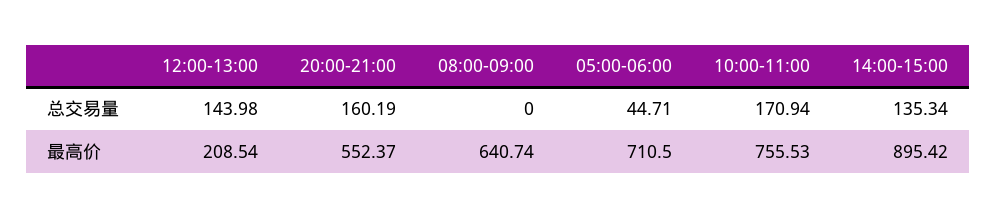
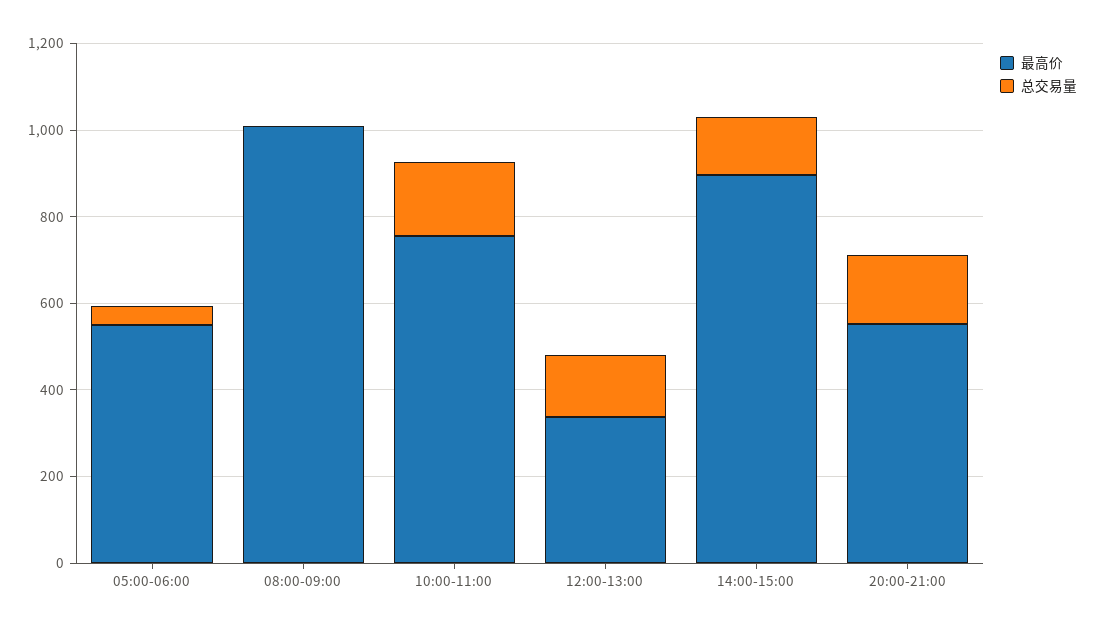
  {
    "总交易量": {
      "12:00-13:00": 143.98,
      "20:00-21:00": 160.19,
      "08:00-09:00": 0,
      "05:00-06:00": 44.71,
      "10:00-11:00": 170.94,
      "14:00-15:00": 135.34
    },
    "最高价": {
-     "12:00-13:00": 208.54,
+     "12:00-13:00": 350,
      "20:00-21:00": 552.37,
-     "08:00-09:00": 640.74,
+     "08:00-09:00": 1000,
-     "05:00-06:00": 710.5,
+     "05:00-06:00": 550,
      "10:00-11:00": 755.53,
      "14:00-15:00": 895.42
    }
  }

